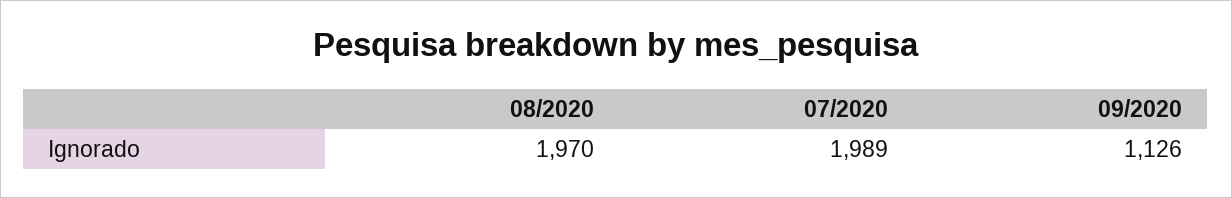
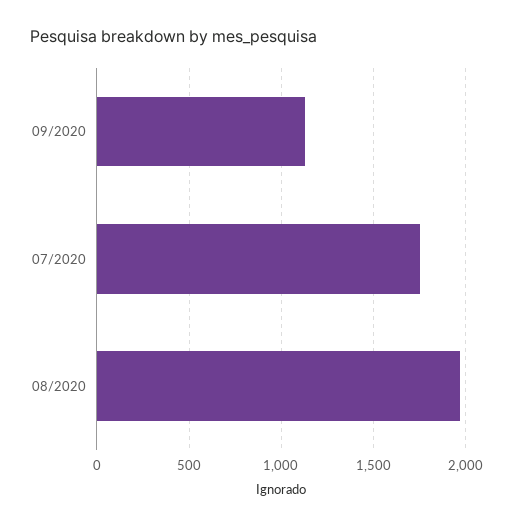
  {
    "08/2020": 1970,
-   "07/2020": 1989,
+   "07/2020": 1750,
    "09/2020": 1126
  }

